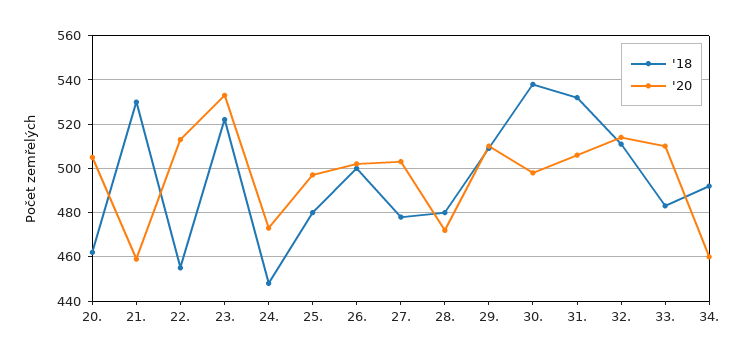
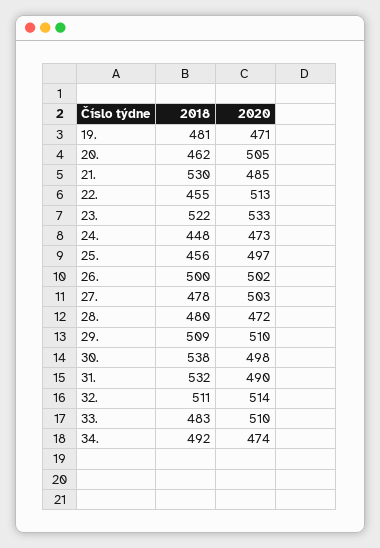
  {
    "'18": {
      "20.": 462,
      "21.": 530,
      "22.": 455,
      "23.": 522,
      "24.": 448,
-     "25.": 480,
+     "25.": 456,
      "26.": 500,
      "27.": 478,
      "28.": 480,
      "29.": 509,
      "30.": 538,
      "31.": 532,
      "32.": 511,
      "33.": 483,
-     "34.": 492
+     "34.": 492,
+     "19.": 481
    },
    "'20": {
      "20.": 505,
-     "21.": 460,
+     "21.": 485,
      "22.": 513,
      "23.": 533,
      "24.": 473,
      "25.": 497,
      "26.": 502,
      "27.": 503,
      "28.": 472,
      "29.": 510,
      "30.": 498,
-     "31.": 505,
+     "31.": 490,
      "32.": 514,
      "33.": 510,
-     "34.": 460
+     "34.": 474,
+     "19.": 471
    }
  }

